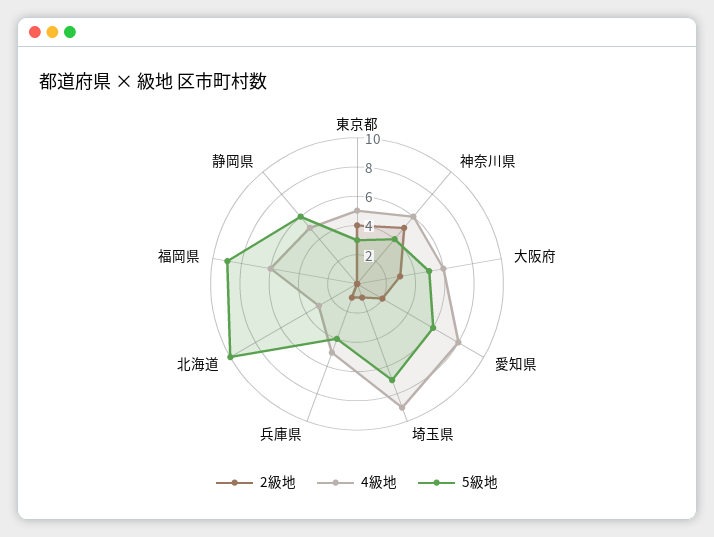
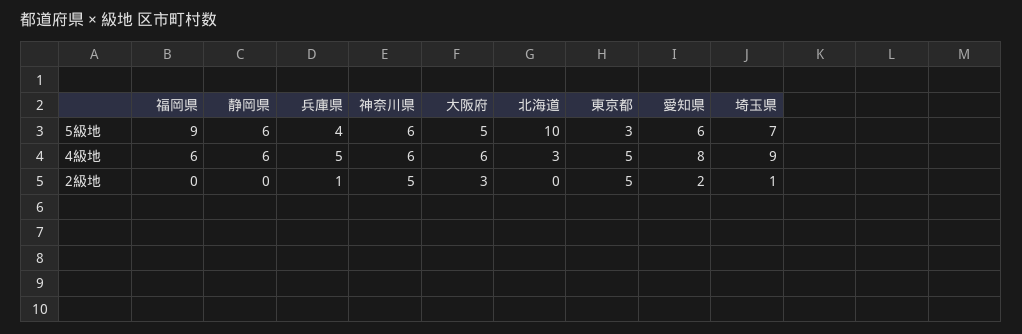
  {
    "2級地": {
-     "東京都": 4,
+     "東京都": 5,
      "神奈川県": 5,
      "大阪府": 3,
      "愛知県": 2,
      "埼玉県": 1,
      "兵庫県": 1,
      "北海道": 0,
      "福岡県": 0,
      "静岡県": 0
    },
    "4級地": {
      "東京都": 5,
      "神奈川県": 6,
      "大阪府": 6,
      "愛知県": 8,
      "埼玉県": 9,
      "兵庫県": 5,
      "北海道": 3,
      "福岡県": 6,
-     "静岡県": 5
+     "静岡県": 6
    },
    "5級地": {
      "東京都": 3,
-     "神奈川県": 4,
+     "神奈川県": 6,
      "大阪府": 5,
      "愛知県": 6,
      "埼玉県": 7,
      "兵庫県": 4,
      "北海道": 10,
      "福岡県": 9,
      "静岡県": 6
    }
  }

